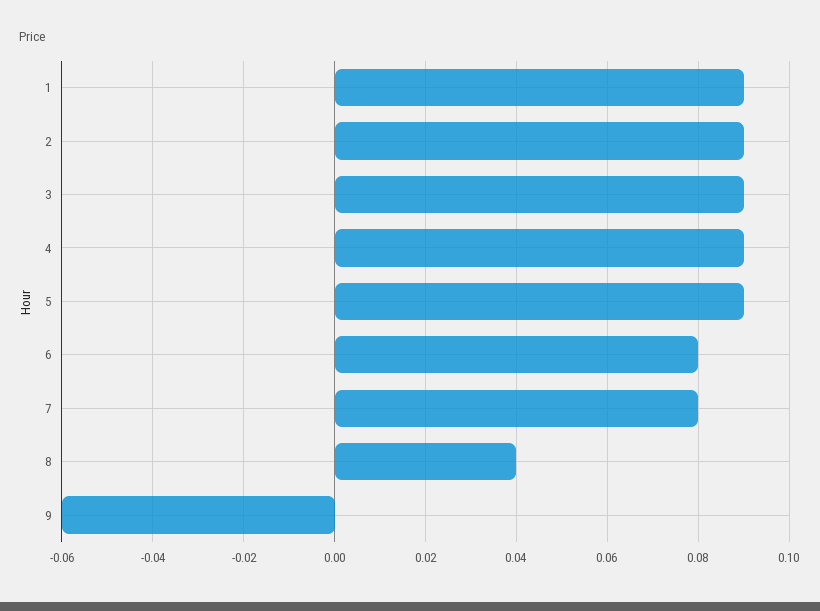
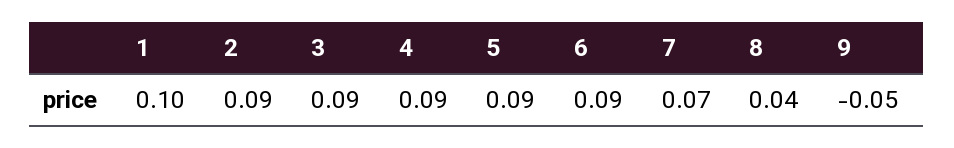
  {
-   "1": 0.09,
+   "1": 0.1,
    "2": 0.09,
    "3": 0.09,
    "4": 0.09,
    "5": 0.09,
-   "6": 0.08,
+   "6": 0.09,
-   "7": 0.08,
+   "7": 0.07,
    "8": 0.04,
-   "9": -0.06
+   "9": -0.05
  }

